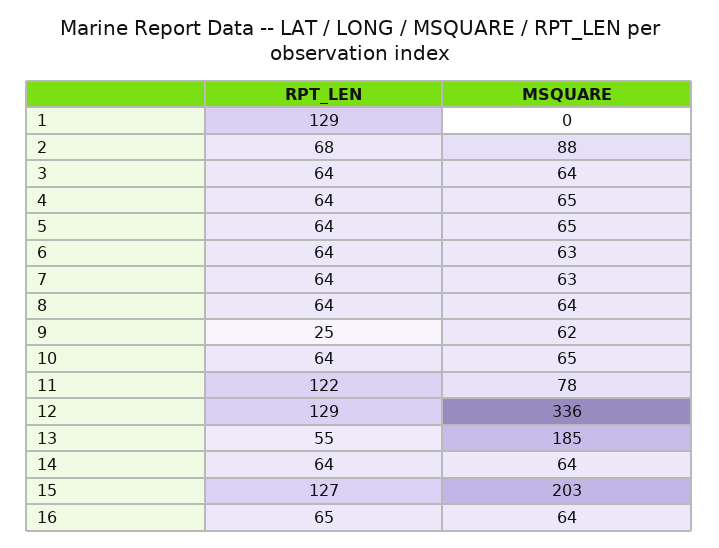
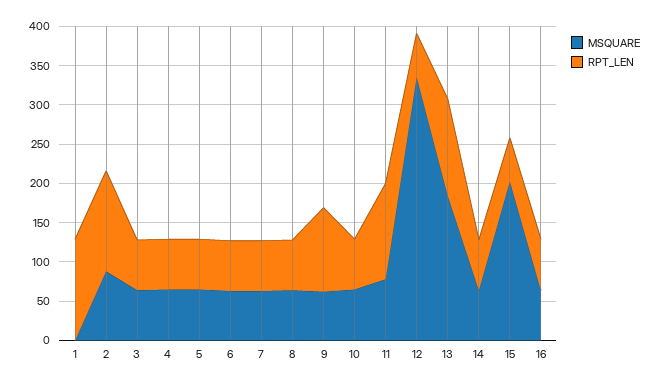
  {
    "RPT_LEN": {
      "1": 129,
-     "2": 68,
+     "2": 125,
      "3": 64,
      "4": 64,
      "5": 64,
      "6": 64,
      "7": 64,
      "8": 64,
-     "9": 25,
+     "9": 100,
      "10": 64,
      "11": 122,
-     "12": 129,
+     "12": 50,
-     "13": 55,
+     "13": 125,
      "14": 64,
-     "15": 127,
+     "15": 50,
      "16": 65
    },
    "MSQUARE": {
      "1": 0,
      "2": 88,
      "3": 64,
      "4": 65,
      "5": 65,
      "6": 63,
      "7": 63,
      "8": 64,
      "9": 62,
      "10": 65,
      "11": 78,
      "12": 336,
      "13": 185,
      "14": 64,
      "15": 203,
      "16": 64
    }
  }

